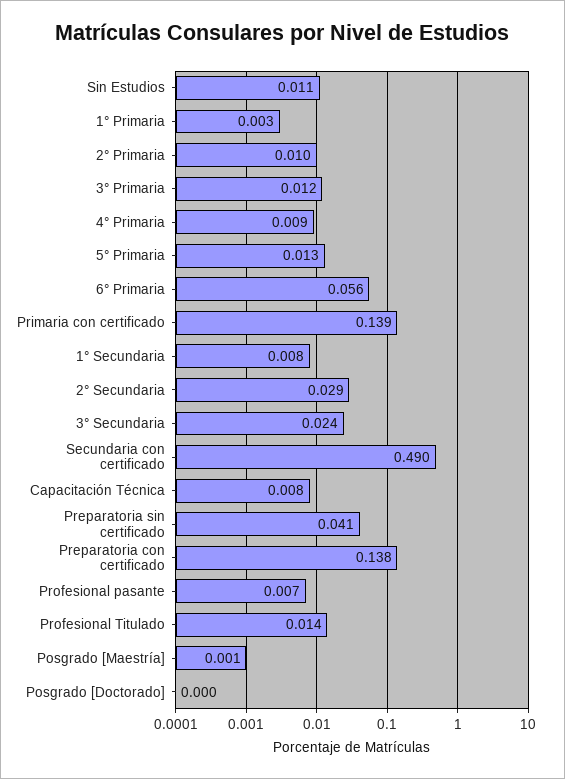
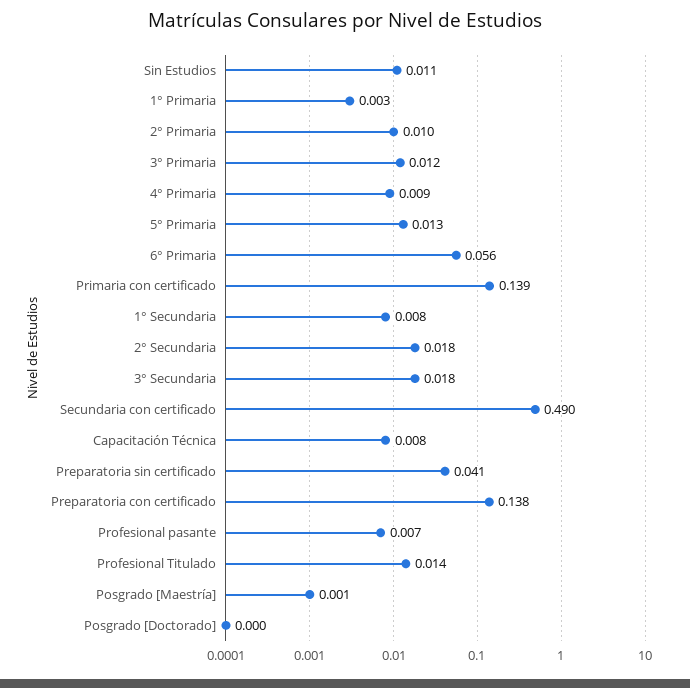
  {
    "Sin Estudios": 0.011,
    "1° Primaria": 0.003,
    "2° Primaria": 0.01,
    "3° Primaria": 0.012,
    "4° Primaria": 0.009,
    "5° Primaria": 0.013,
    "6° Primaria": 0.056,
    "Primaria con certificado": 0.139,
    "1° Secundaria": 0.008,
-   "2° Secundaria": 0.029,
+   "2° Secundaria": 0.018,
-   "3° Secundaria": 0.024,
+   "3° Secundaria": 0.018,
    "Secundaria con certificado": 0.49,
    "Capacitación Técnica": 0.008,
    "Preparatoria sin certificado": 0.041,
    "Preparatoria con certificado": 0.138,
    "Profesional pasante": 0.007,
    "Profesional Titulado": 0.014,
    "Posgrado [Maestría]": 0.001,
    "Posgrado [Doctorado]": 0
  }

